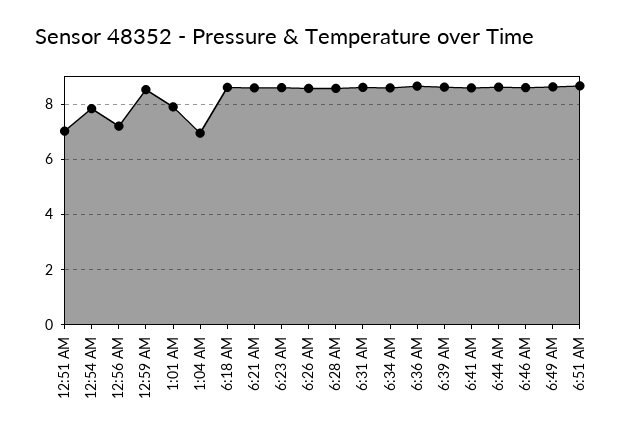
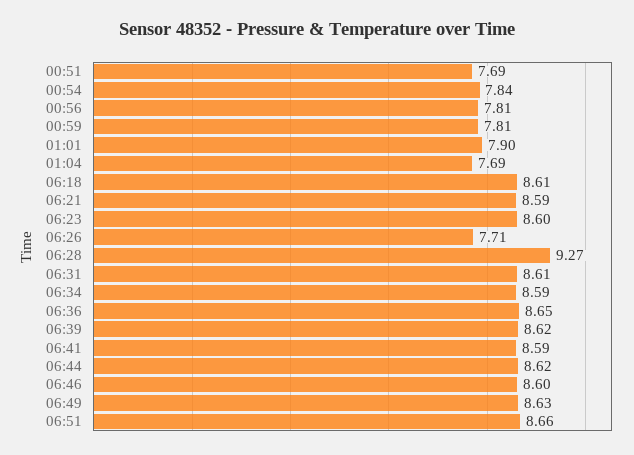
  {
-   "12:51 AM": 7,
+   "12:51 AM": 7.69,
    "12:54 AM": 7.84,
-   "12:56 AM": 7.25,
+   "12:56 AM": 7.81,
-   "12:59 AM": 8.5,
+   "12:59 AM": 7.81,
    "1:01 AM": 7.9,
-   "1:04 AM": 7,
+   "1:04 AM": 7.69,
    "6:18 AM": 8.61,
    "6:21 AM": 8.59,
    "6:23 AM": 8.6,
-   "6:26 AM": 8.5,
+   "6:26 AM": 7.71,
-   "6:28 AM": 8.5,
+   "6:28 AM": 9.27,
    "6:31 AM": 8.61,
    "6:34 AM": 8.59,
    "6:36 AM": 8.65,
    "6:39 AM": 8.62,
    "6:41 AM": 8.59,
    "6:44 AM": 8.62,
    "6:46 AM": 8.6,
    "6:49 AM": 8.63,
    "6:51 AM": 8.66
  }

